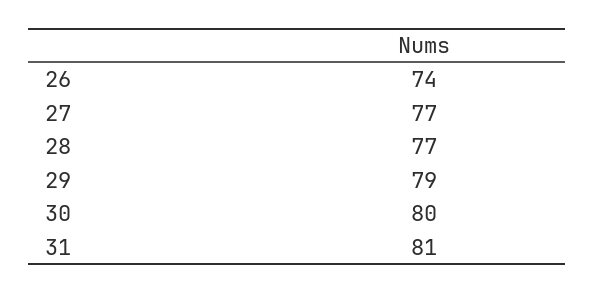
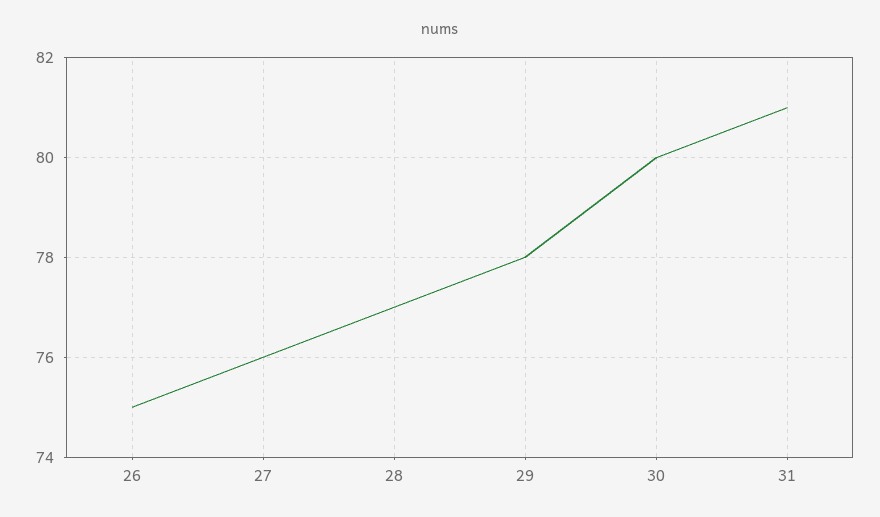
  {
-   "26": 74,
+   "26": 75,
-   "27": 77,
+   "27": 76,
    "28": 77,
-   "29": 79,
+   "29": 78,
    "30": 80,
    "31": 81
  }

